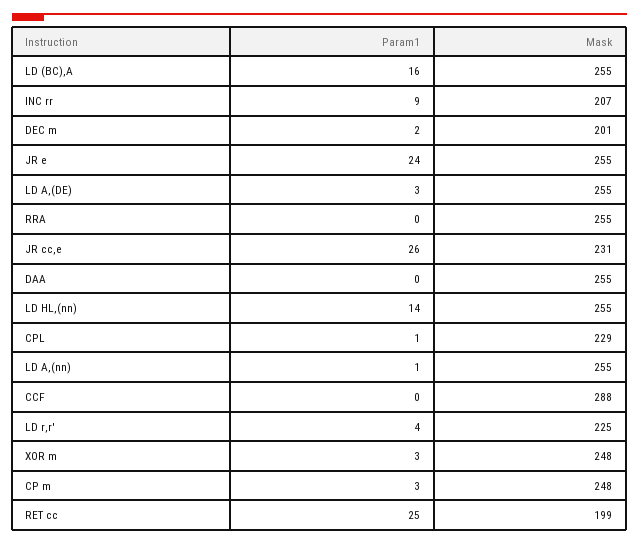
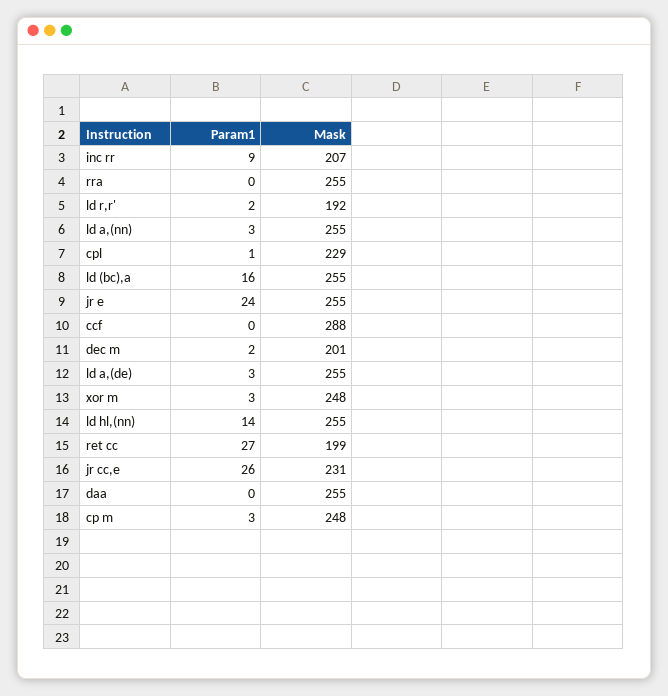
  {
    "Param1": {
      "LD (BC),A": 16,
      "INC rr": 9,
      "DEC m": 2,
      "JR e": 24,
      "LD A,(DE)": 3,
      "RRA": 0,
      "JR cc,e": 26,
      "DAA": 0,
      "LD HL,(nn)": 14,
      "CPL": 1,
-     "LD A,(nn)": 1,
+     "LD A,(nn)": 3,
      "CCF": 0,
-     "LD r,r'": 4,
+     "LD r,r'": 2,
      "XOR m": 3,
      "CP m": 3,
-     "RET cc": 25
+     "RET cc": 27
    },
    "Mask": {
      "LD (BC),A": 255,
      "INC rr": 207,
      "DEC m": 201,
      "JR e": 255,
      "LD A,(DE)": 255,
      "RRA": 255,
      "JR cc,e": 231,
      "DAA": 255,
      "LD HL,(nn)": 255,
      "CPL": 229,
      "LD A,(nn)": 255,
      "CCF": 288,
-     "LD r,r'": 225,
+     "LD r,r'": 192,
      "XOR m": 248,
      "CP m": 248,
      "RET cc": 199
    }
  }

